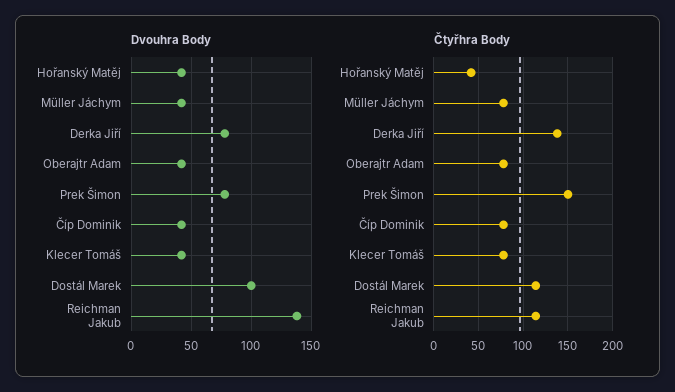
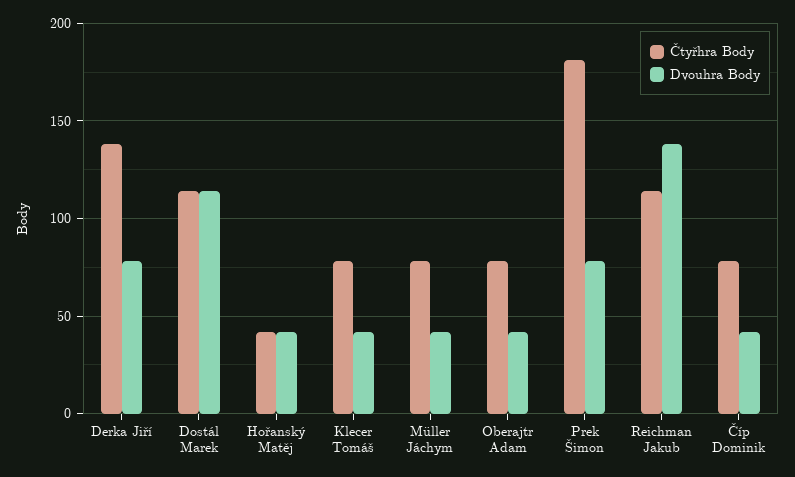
  {
    "Dvouhra Body": {
      "Hořanský Matěj": 40,
      "Müller Jáchym": 40,
      "Derka Jiří": 80,
      "Oberajtr Adam": 40,
      "Prek Šimon": 80,
      "Číp Dominik": 40,
      "Klecer Tomáš": 40,
-     "Dostál Marek": 100,
+     "Dostál Marek": 115,
      "Reichman Jakub": 140
    },
    "Čtyřhra Body": {
      "Hořanský Matěj": 40,
      "Müller Jáchym": 80,
      "Derka Jiří": 140,
      "Oberajtr Adam": 80,
-     "Prek Šimon": 150,
+     "Prek Šimon": 180,
      "Číp Dominik": 80,
      "Klecer Tomáš": 80,
      "Dostál Marek": 115,
      "Reichman Jakub": 115
    }
  }

